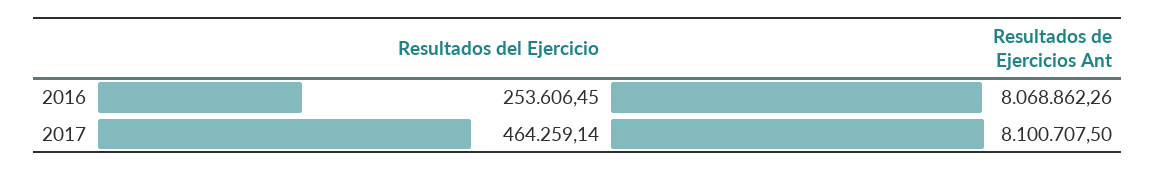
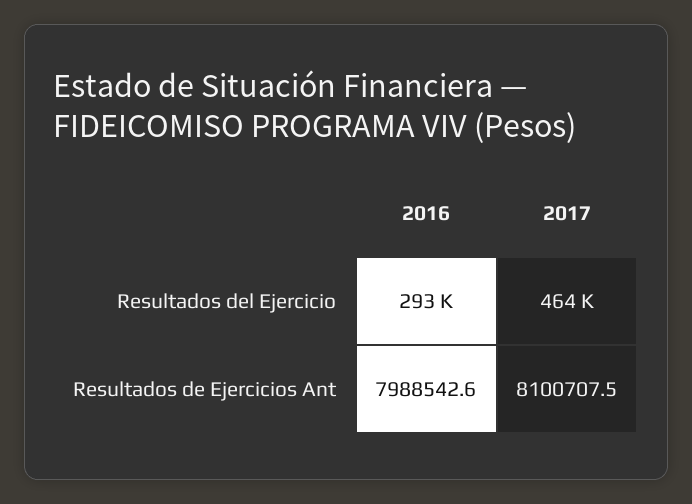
  {
    "Resultados del Ejercicio": {
-     "2016": 253606.45,
+     "2016": 293000,
      "2017": 464259.14
    },
    "Resultados de Ejercicios Ant": {
-     "2016": 8068862.26,
+     "2016": 7988542.6,
      "2017": 8100707.5
    }
  }

